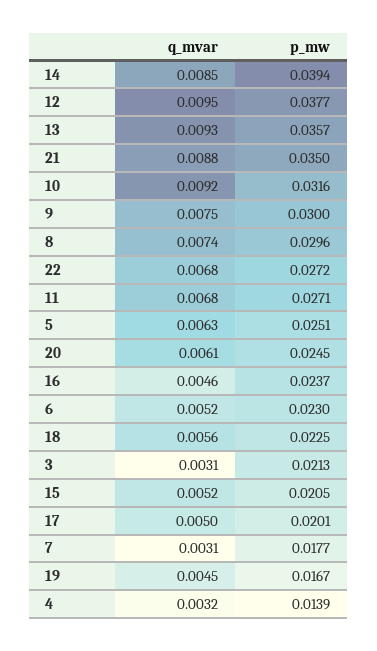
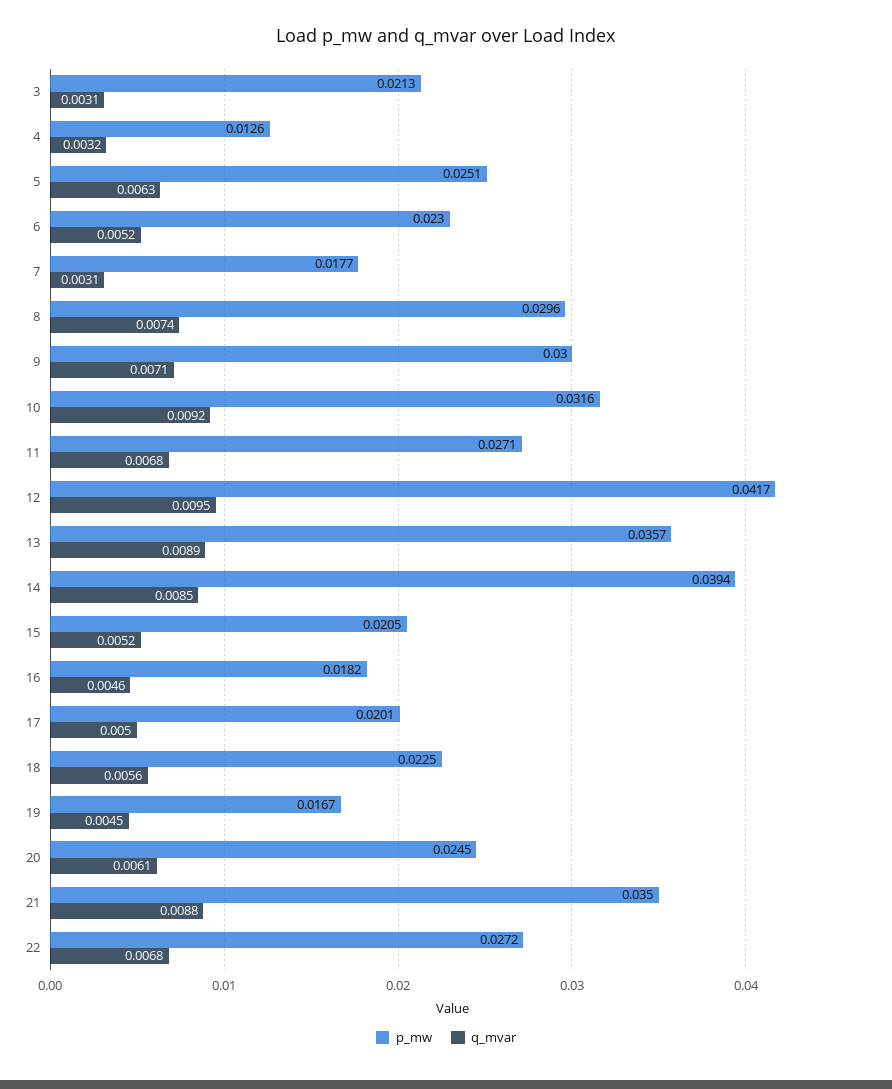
  {
    "q_mvar": {
      "14": 0.0085,
      "12": 0.0095,
-     "13": 0.0093,
+     "13": 0.0089,
      "21": 0.0088,
      "10": 0.0092,
-     "9": 0.0075,
+     "9": 0.0071,
      "8": 0.0074,
      "22": 0.0068,
      "11": 0.0068,
      "5": 0.0063,
      "20": 0.0061,
      "16": 0.0046,
      "6": 0.0052,
      "18": 0.0056,
      "3": 0.0031,
      "15": 0.0052,
      "17": 0.005,
      "7": 0.0031,
      "19": 0.0045,
      "4": 0.0032
    },
    "p_mw": {
      "14": 0.0394,
-     "12": 0.0377,
+     "12": 0.0417,
      "13": 0.0357,
      "21": 0.035,
      "10": 0.0316,
      "9": 0.03,
      "8": 0.0296,
      "22": 0.0272,
      "11": 0.0271,
      "5": 0.0251,
      "20": 0.0245,
-     "16": 0.0237,
+     "16": 0.0182,
      "6": 0.023,
      "18": 0.0225,
      "3": 0.0213,
      "15": 0.0205,
      "17": 0.0201,
      "7": 0.0177,
      "19": 0.0167,
-     "4": 0.0139
+     "4": 0.0126
    }
  }

